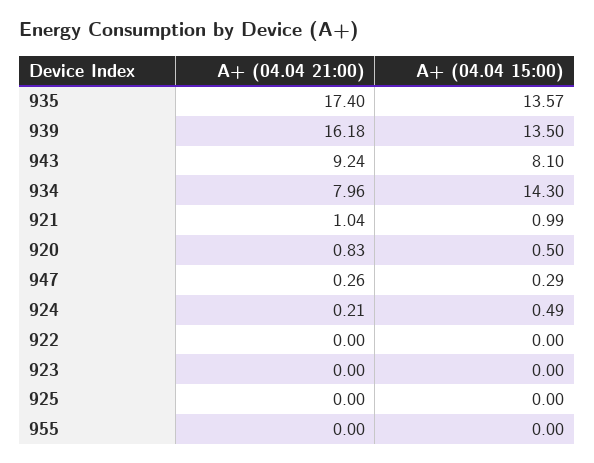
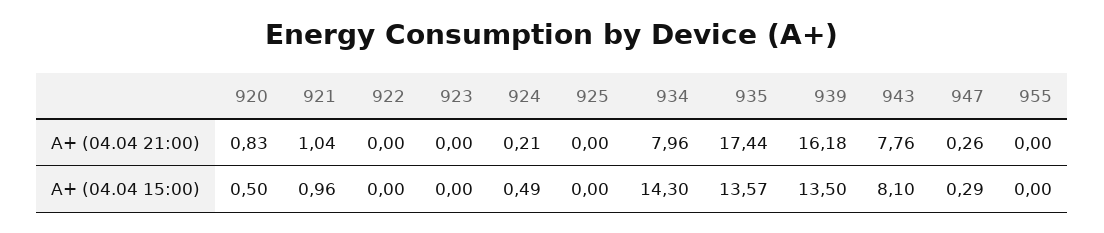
  {
    "А+ (04.04 21:00)": {
-     "935": 17.4,
+     "935": 17.44,
      "939": 16.18,
-     "943": 9.24,
+     "943": 7.76,
      "934": 7.96,
      "921": 1.04,
      "920": 0.83,
      "947": 0.26,
      "924": 0.21,
      "922": 0,
      "923": 0,
      "925": 0,
      "955": 0
    },
    "А+ (04.04 15:00)": {
      "935": 13.57,
      "939": 13.5,
      "943": 8.1,
      "934": 14.3,
-     "921": 0.99,
+     "921": 0.96,
      "920": 0.5,
      "947": 0.29,
      "924": 0.49,
      "922": 0,
      "923": 0,
      "925": 0,
      "955": 0
    }
  }

